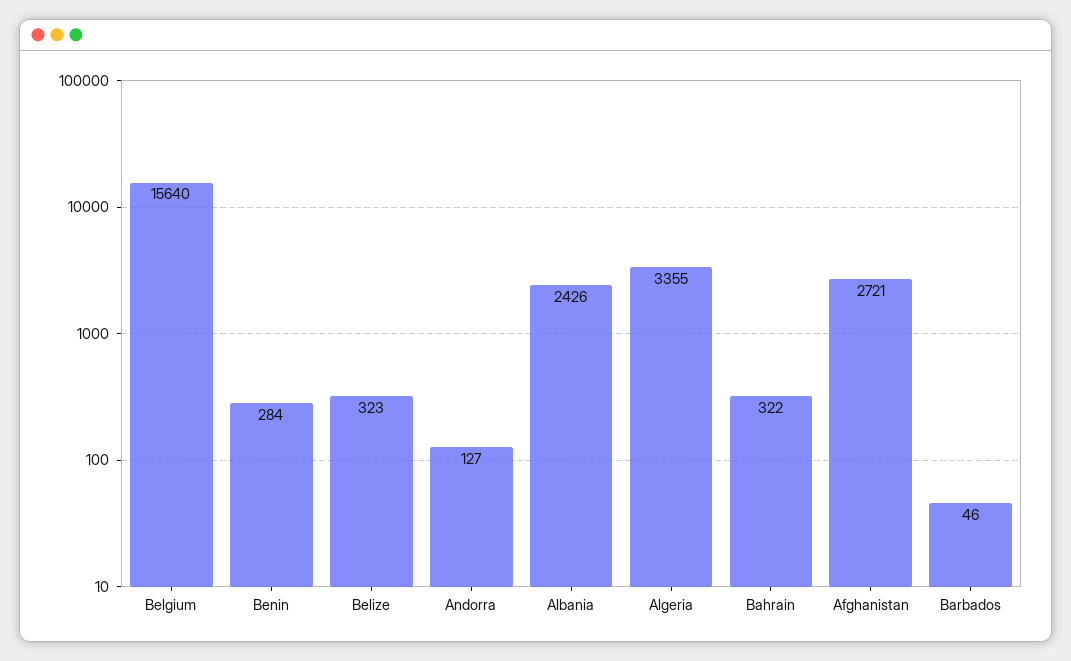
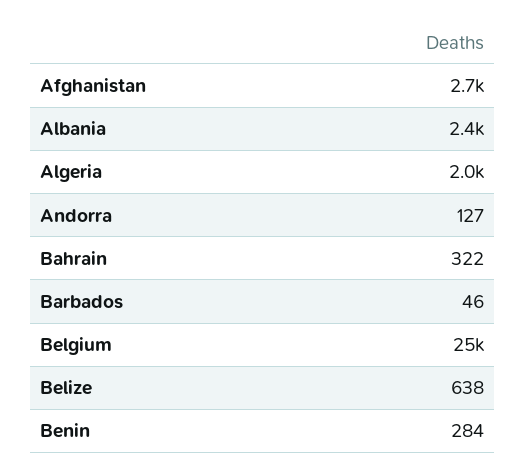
  {
-   "Belgium": 15640,
+   "Belgium": 25000,
    "Benin": 284,
-   "Belize": 323,
+   "Belize": 638,
    "Andorra": 127,
    "Albania": 2426,
-   "Algeria": 3355,
+   "Algeria": 2000,
    "Bahrain": 322,
    "Afghanistan": 2721,
    "Barbados": 46
  }

